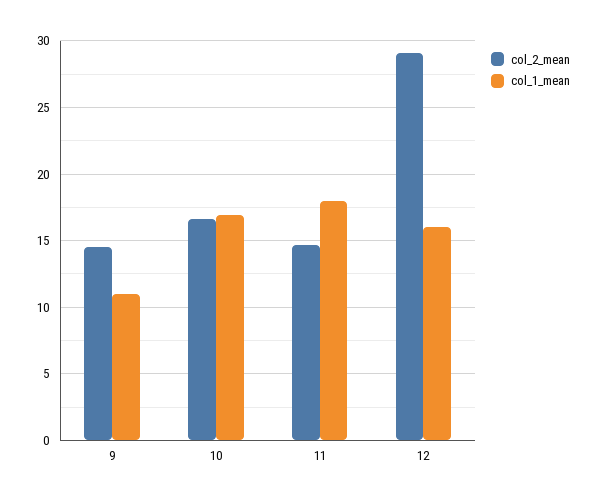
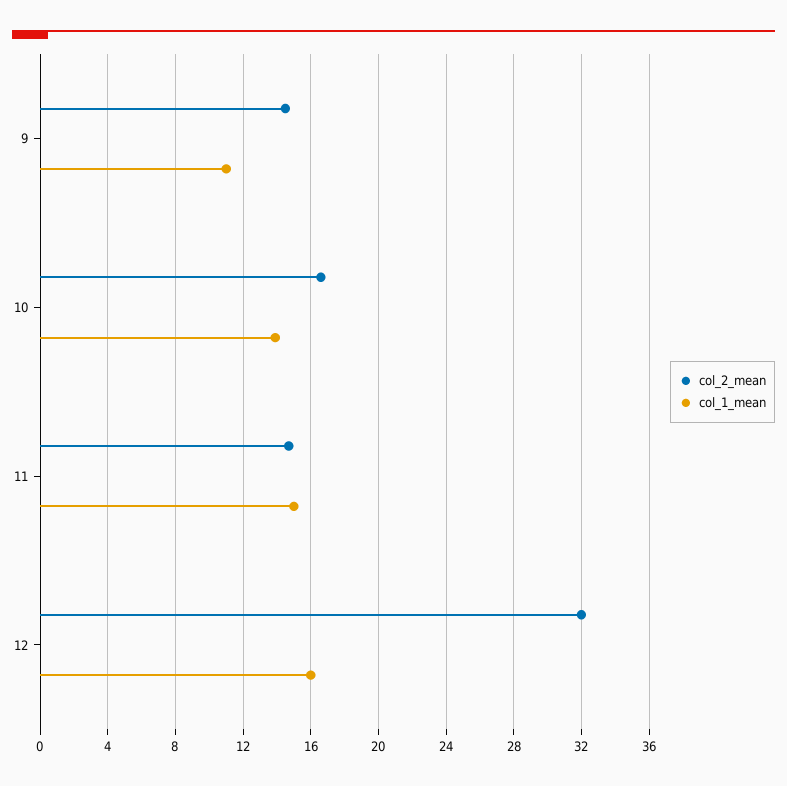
  {
    "col_2_mean": {
      "9": 14.5,
      "10": 16.5,
      "11": 14.5,
-     "12": 29
+     "12": 32
    },
    "col_1_mean": {
      "9": 11,
-     "10": 17,
+     "10": 14,
-     "11": 18,
+     "11": 15,
      "12": 16
    }
  }

